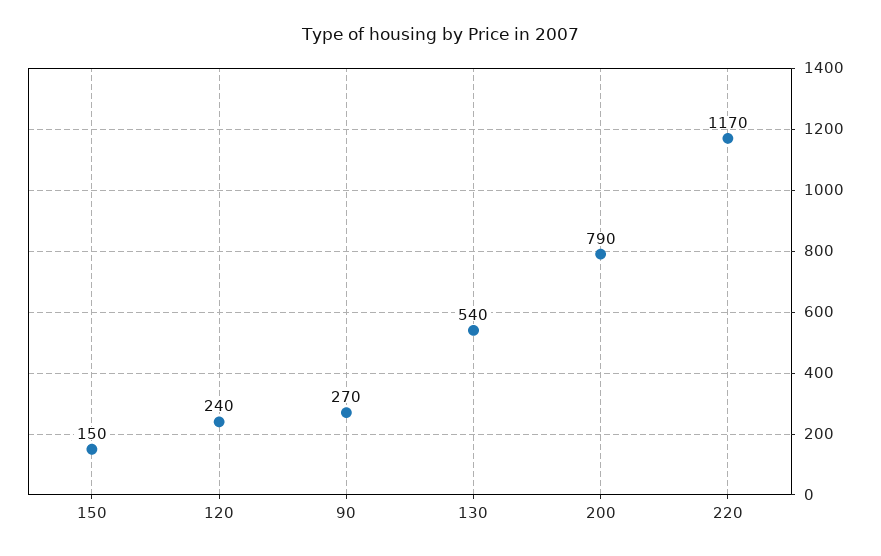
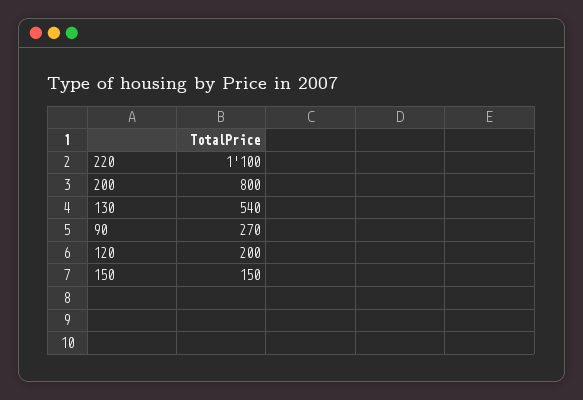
  {
    "150": 150,
-   "120": 240,
+   "120": 200,
    "90": 270,
    "130": 540,
-   "200": 790,
+   "200": 800,
-   "220": 1170
+   "220": 1100
  }

